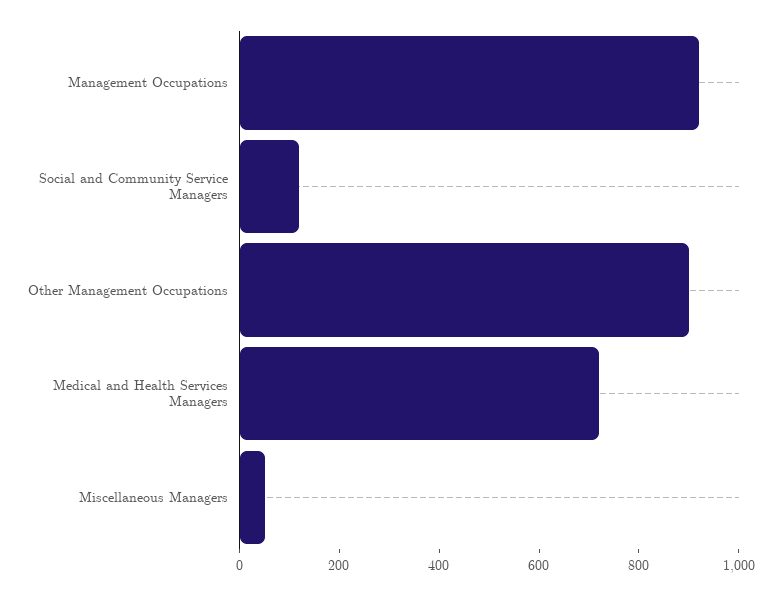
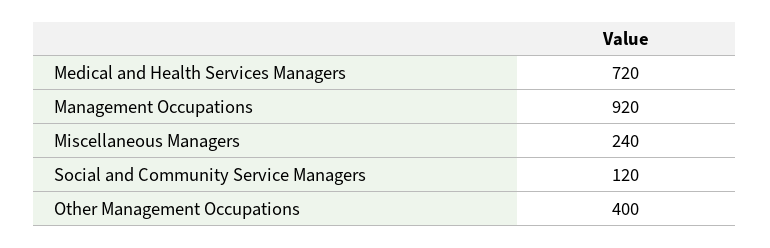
  {
    "Management Occupations": 920,
    "Social and Community Service Managers": 120,
-   "Other Management Occupations": 900,
+   "Other Management Occupations": 400,
    "Medical and Health Services Managers": 720,
-   "Miscellaneous Managers": 50
+   "Miscellaneous Managers": 240
  }

